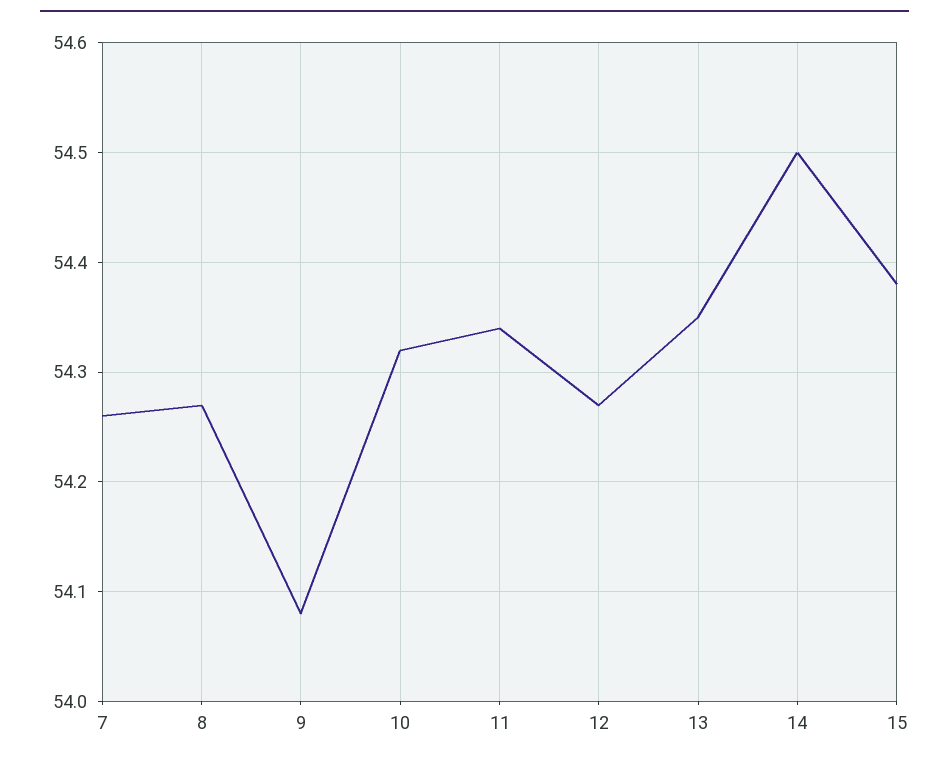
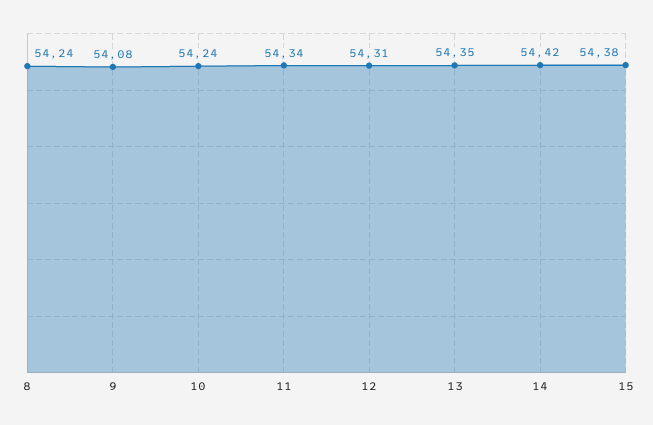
  {
-   "7": 54.26,
-   "8": 54.27,
+   "8": 54.24,
    "9": 54.08,
-   "10": 54.32,
+   "10": 54.24,
    "11": 54.34,
-   "12": 54.27,
+   "12": 54.31,
    "13": 54.35,
-   "14": 54.5,
+   "14": 54.42,
    "15": 54.38
  }

